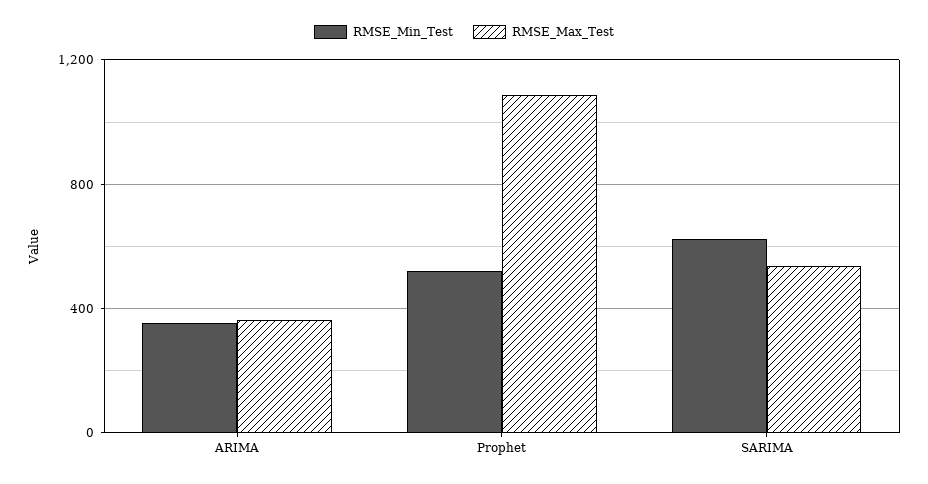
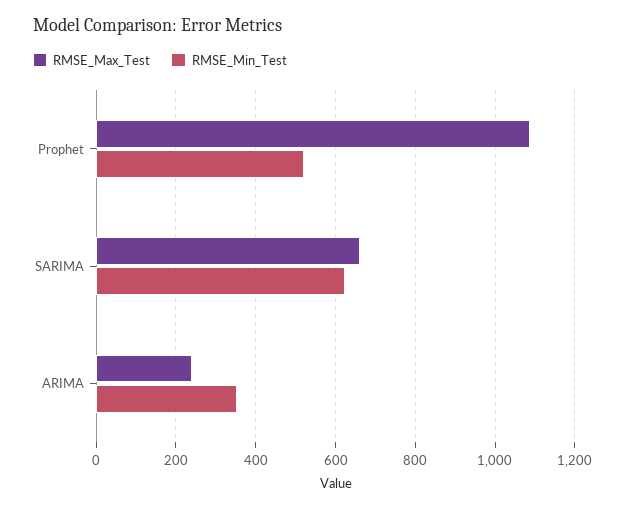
  {
    "RMSE_Min_Test": {
      "ARIMA": 360,
      "Prophet": 520,
      "SARIMA": 620
    },
    "RMSE_Max_Test": {
-     "ARIMA": 350,
+     "ARIMA": 240,
      "Prophet": 1080,
-     "SARIMA": 550
+     "SARIMA": 660
    }
  }

